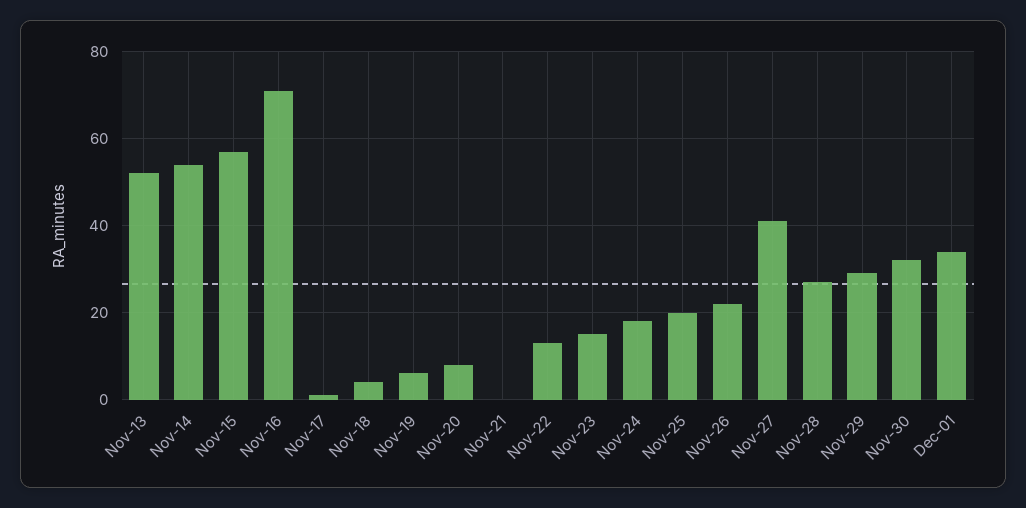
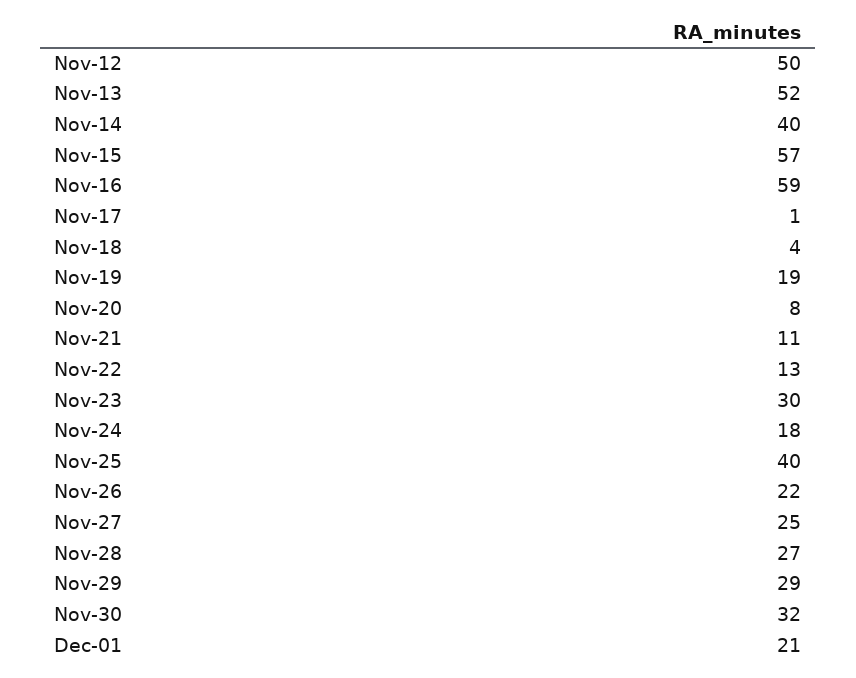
  {
    "Nov-13": 52,
-   "Nov-14": 55,
+   "Nov-14": 40,
    "Nov-15": 57,
-   "Nov-16": 70,
+   "Nov-16": 59,
    "Nov-17": 1,
    "Nov-18": 4,
-   "Nov-19": 5,
+   "Nov-19": 19,
    "Nov-20": 8,
-   "Nov-21": 0,
+   "Nov-21": 11,
    "Nov-22": 13,
-   "Nov-23": 15,
+   "Nov-23": 30,
    "Nov-24": 18,
-   "Nov-25": 20,
+   "Nov-25": 40,
    "Nov-26": 22,
-   "Nov-27": 40,
+   "Nov-27": 25,
    "Nov-28": 27,
    "Nov-29": 29,
    "Nov-30": 32,
-   "Dec-01": 35
+   "Dec-01": 21,
+   "Nov-12": 50
  }

